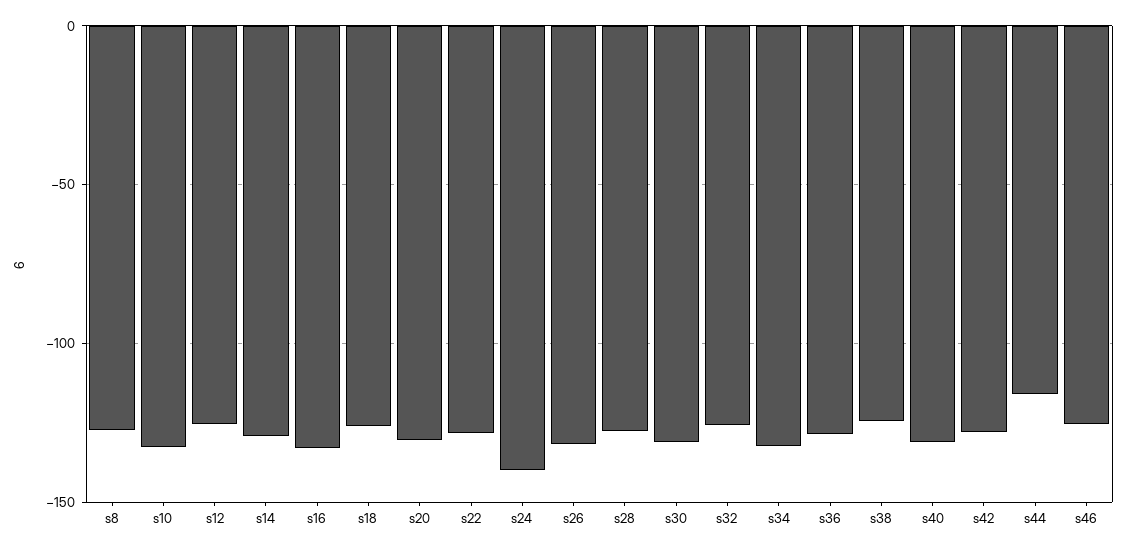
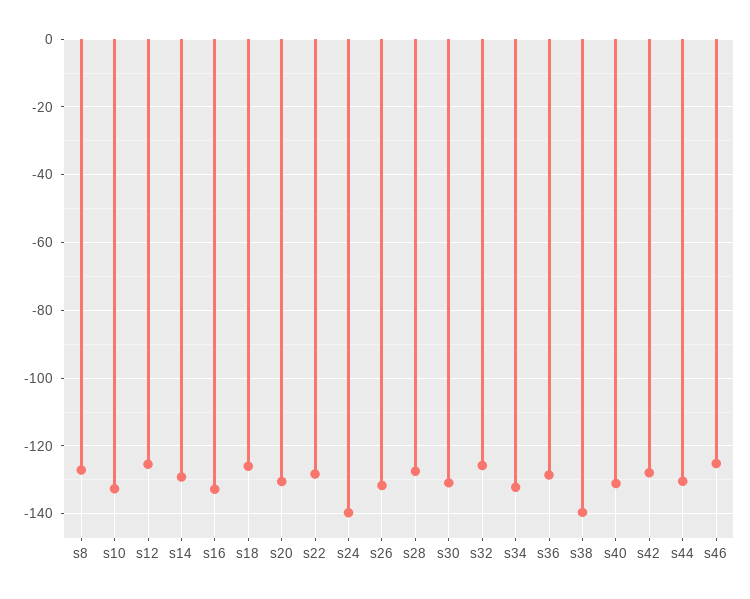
  {
    "s8": -128,
    "s10": -132,
    "s12": -126,
    "s14": -130,
    "s16": -132,
    "s18": -126,
    "s20": -130,
    "s22": -128,
    "s24": -140,
    "s26": -132,
    "s28": -128,
    "s30": -130,
    "s32": -126,
    "s34": -132,
    "s36": -128,
-   "s38": -125,
+   "s38": -140,
    "s40": -132,
    "s42": -128,
-   "s44": -115,
+   "s44": -130,
    "s46": -126
  }

